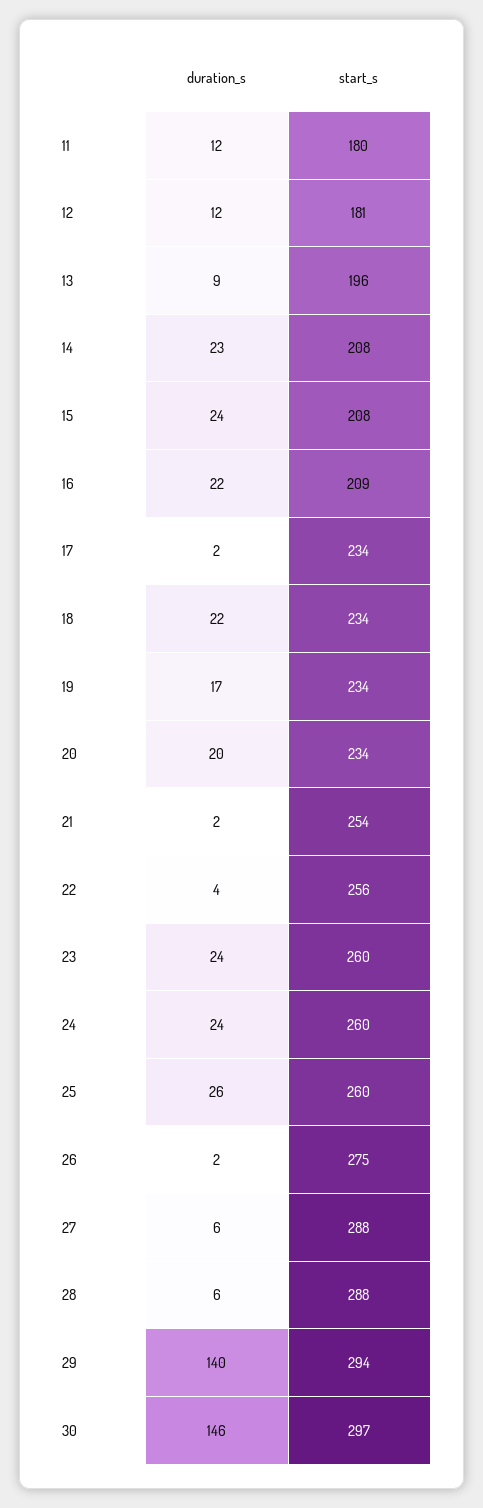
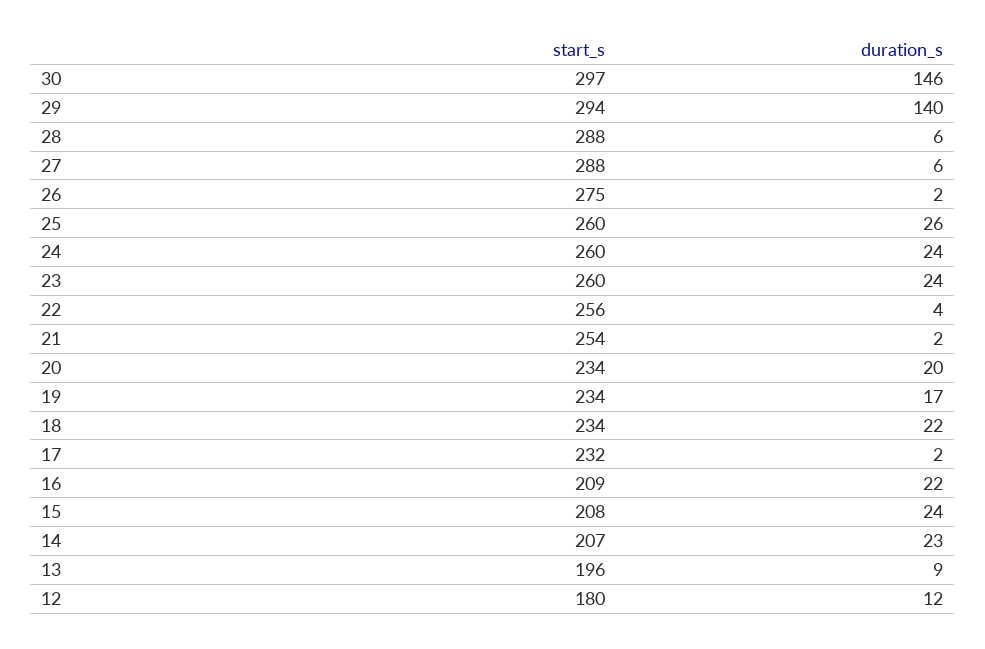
  {
    "duration_s": {
-     "11": 12,
      "12": 12,
      "13": 9,
      "14": 23,
      "15": 24,
      "16": 22,
      "17": 2,
      "18": 22,
      "19": 17,
      "20": 20,
      "21": 2,
      "22": 4,
      "23": 24,
      "24": 24,
      "25": 26,
      "26": 2,
      "27": 6,
      "28": 6,
      "29": 140,
      "30": 146
    },
    "start_s": {
-     "11": 180,
-     "12": 181,
+     "12": 180,
      "13": 196,
-     "14": 208,
+     "14": 207,
      "15": 208,
      "16": 209,
-     "17": 234,
+     "17": 232,
      "18": 234,
      "19": 234,
      "20": 234,
      "21": 254,
      "22": 256,
      "23": 260,
      "24": 260,
      "25": 260,
      "26": 275,
      "27": 288,
      "28": 288,
      "29": 294,
      "30": 297
    }
  }

